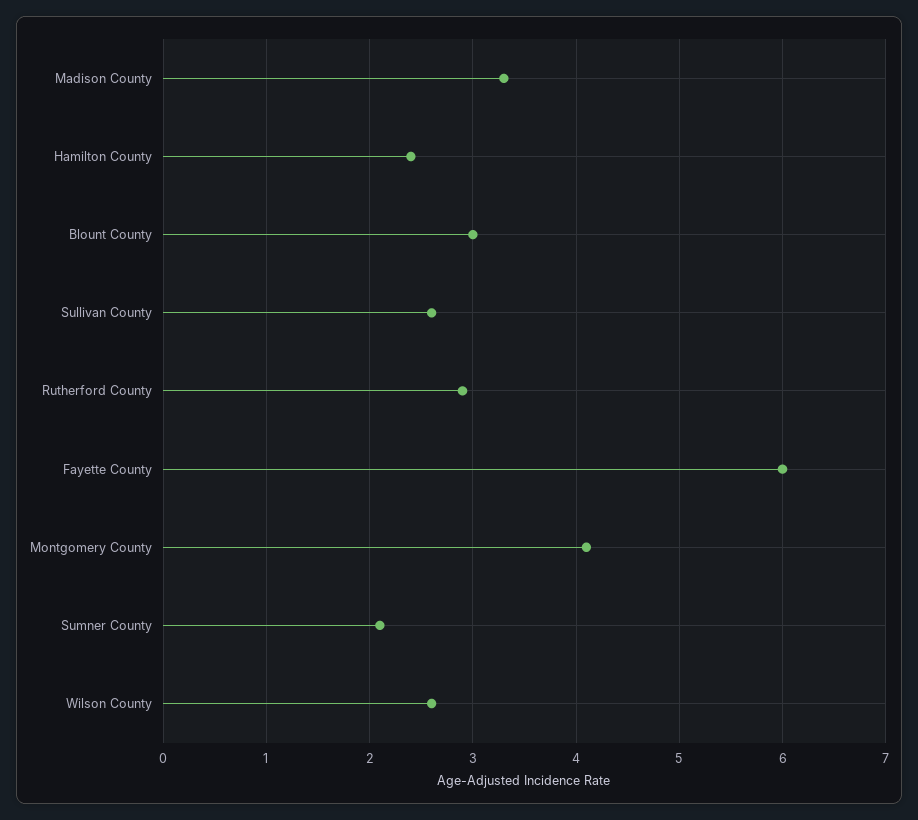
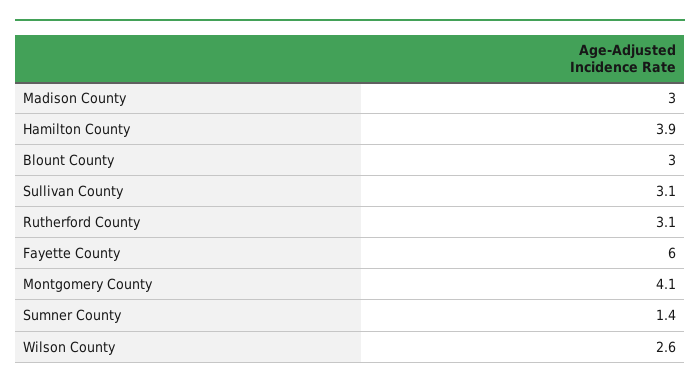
  {
-   "Madison County": 3.3,
+   "Madison County": 3,
-   "Hamilton County": 2.4,
+   "Hamilton County": 3.9,
    "Blount County": 3,
-   "Sullivan County": 2.6,
+   "Sullivan County": 3.1,
-   "Rutherford County": 2.9,
+   "Rutherford County": 3.1,
    "Fayette County": 6,
    "Montgomery County": 4.1,
-   "Sumner County": 2.1,
+   "Sumner County": 1.4,
    "Wilson County": 2.6
  }

